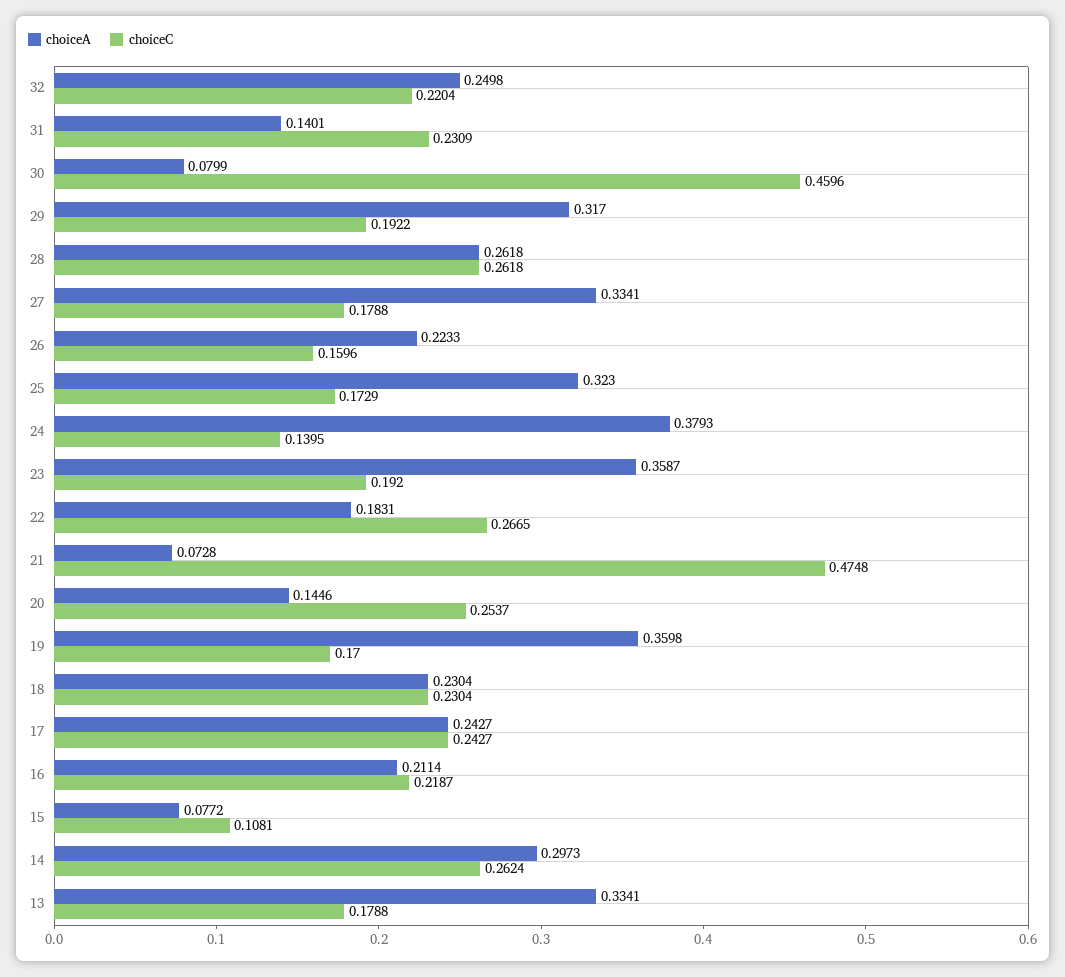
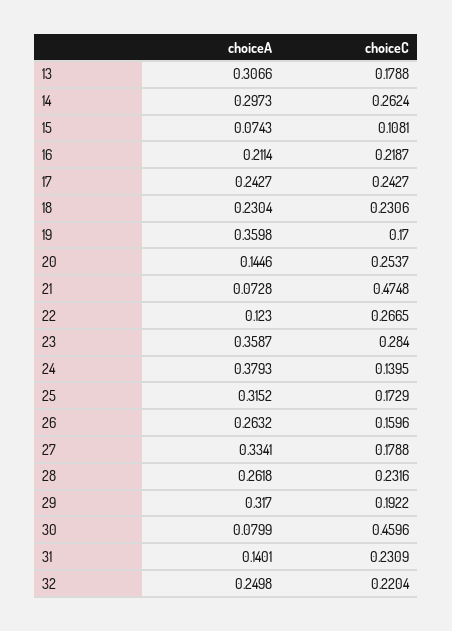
  {
    "choiceA": {
      "32": 0.2498,
      "31": 0.1401,
      "30": 0.0799,
      "29": 0.317,
      "28": 0.2618,
      "27": 0.3341,
-     "26": 0.2233,
+     "26": 0.2632,
-     "25": 0.323,
+     "25": 0.3152,
      "24": 0.3793,
      "23": 0.3587,
-     "22": 0.1831,
+     "22": 0.123,
      "21": 0.0728,
      "20": 0.1446,
      "19": 0.3598,
      "18": 0.2304,
      "17": 0.2427,
      "16": 0.2114,
-     "15": 0.0772,
+     "15": 0.0743,
      "14": 0.2973,
-     "13": 0.3341
+     "13": 0.3066
    },
    "choiceC": {
      "32": 0.2204,
      "31": 0.2309,
      "30": 0.4596,
      "29": 0.1922,
-     "28": 0.2618,
+     "28": 0.2316,
      "27": 0.1788,
      "26": 0.1596,
      "25": 0.1729,
      "24": 0.1395,
-     "23": 0.192,
+     "23": 0.284,
      "22": 0.2665,
      "21": 0.4748,
      "20": 0.2537,
      "19": 0.17,
-     "18": 0.2304,
+     "18": 0.2306,
      "17": 0.2427,
      "16": 0.2187,
      "15": 0.1081,
      "14": 0.2624,
      "13": 0.1788
    }
  }

